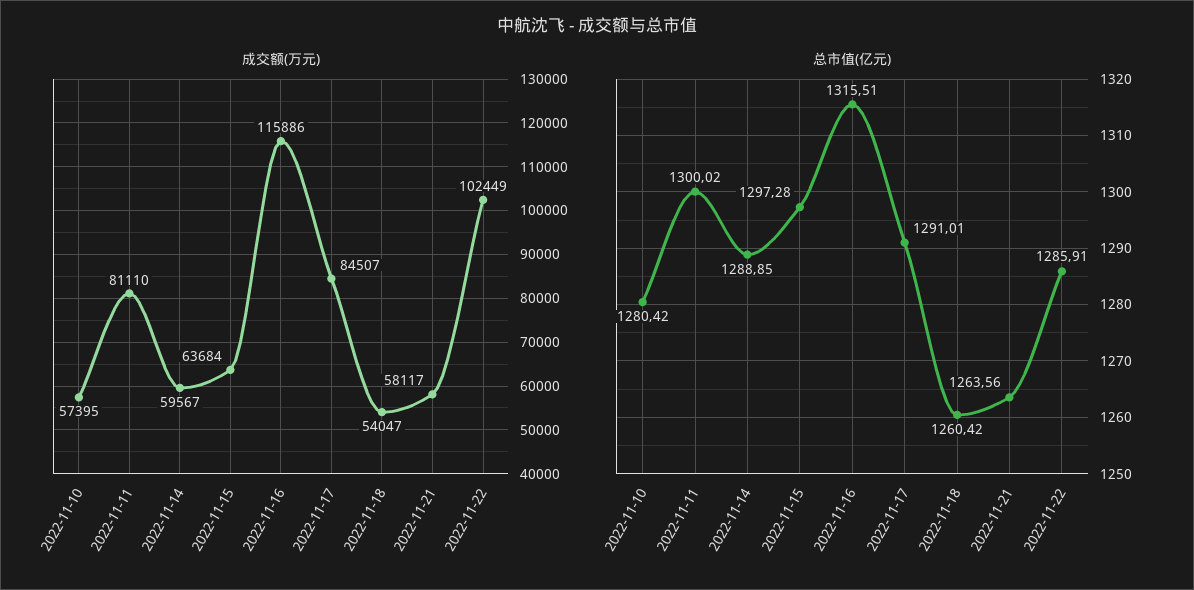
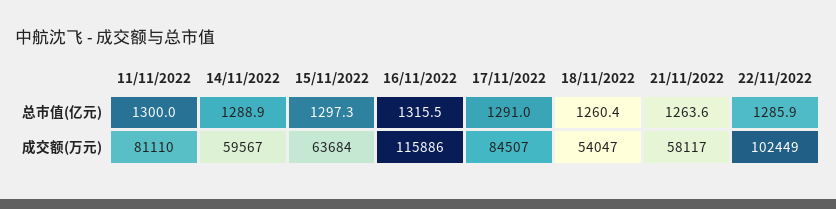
  {
    "成交额(万元)": {
-     "2022-11-10": 57395,
      "2022-11-11": 81110,
      "2022-11-14": 59567,
      "2022-11-15": 63684,
      "2022-11-16": 115886,
      "2022-11-17": 84507,
      "2022-11-18": 54047,
      "2022-11-21": 58117,
      "2022-11-22": 102449
    },
    "总市值(亿元)": {
-     "2022-11-10": 1280.42,
      "2022-11-11": 1300.02,
      "2022-11-14": 1288.85,
      "2022-11-15": 1297.28,
      "2022-11-16": 1315.51,
      "2022-11-17": 1291.01,
      "2022-11-18": 1260.42,
      "2022-11-21": 1263.56,
      "2022-11-22": 1285.91
    }
  }

